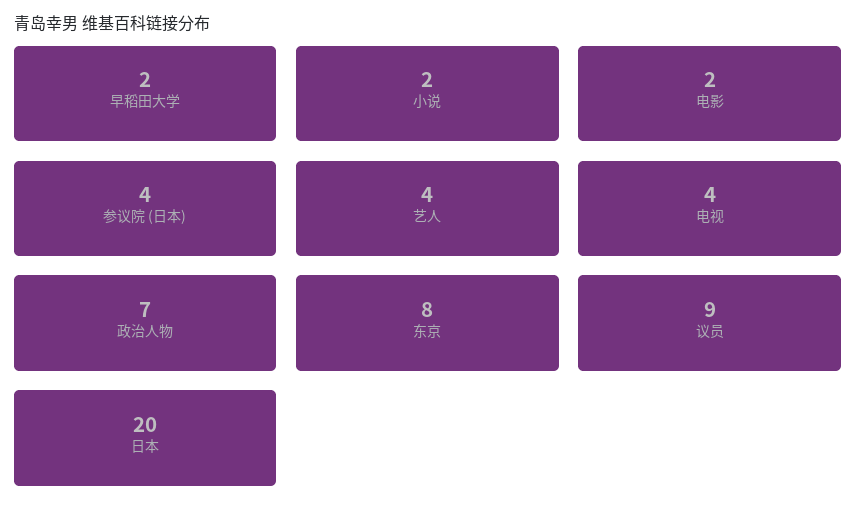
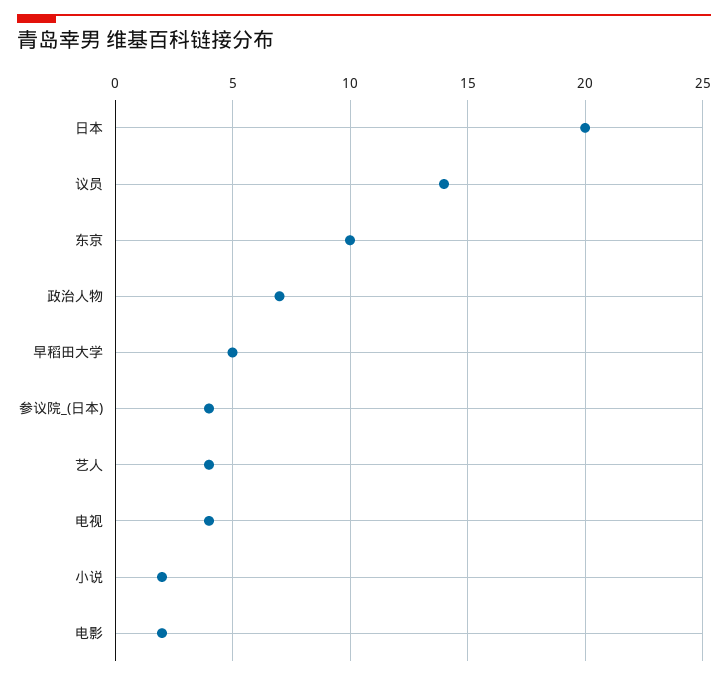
  {
-   "早稻田大学": 2,
+   "早稻田大学": 5,
    "小说": 2,
    "电影": 2,
    "参议院 (日本)": 4,
    "艺人": 4,
    "电视": 4,
    "政治人物": 7,
-   "东京": 8,
+   "东京": 10,
-   "议员": 9,
+   "议员": 14,
    "日本": 20
  }

